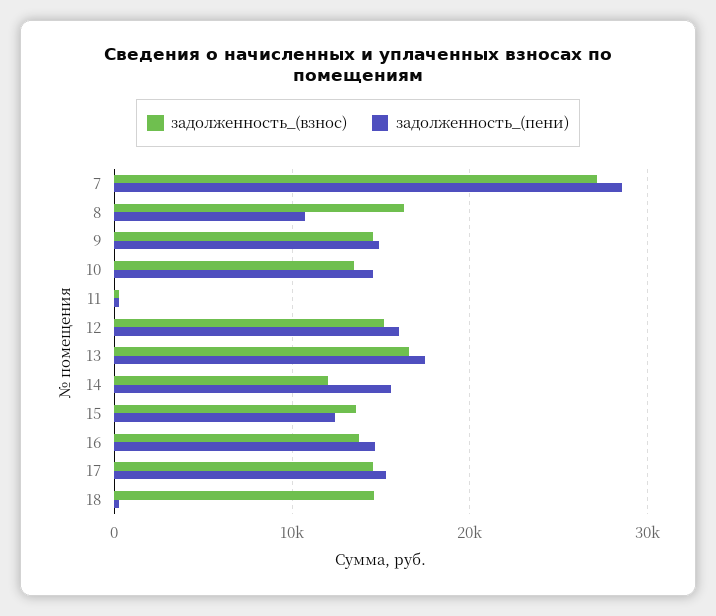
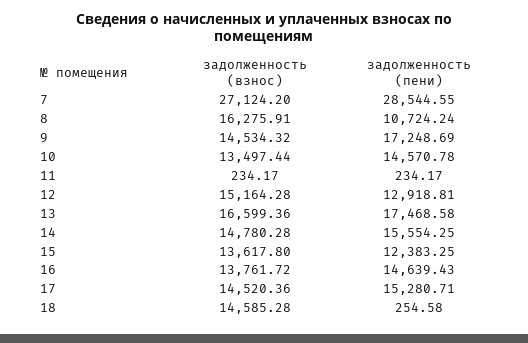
  {
    "задолженность_(взнос)": {
      "7": 27124.2,
      "8": 16275.91,
      "9": 14534.32,
      "10": 13497.44,
      "11": 234.17,
      "12": 15164.28,
      "13": 16599.36,
-     "14": 12000,
+     "14": 14780.28,
      "15": 13617.8,
      "16": 13761.72,
      "17": 14520.36,
      "18": 14585.28
    },
    "задолженность_(пени)": {
      "7": 28544.55,
      "8": 10724.24,
-     "9": 15000,
+     "9": 17248.69,
      "10": 14570.78,
      "11": 234.17,
-     "12": 16000,
+     "12": 12918.81,
      "13": 17468.58,
      "14": 15554.25,
      "15": 12383.25,
      "16": 14639.43,
      "17": 15280.71,
      "18": 254.58
    }
  }

